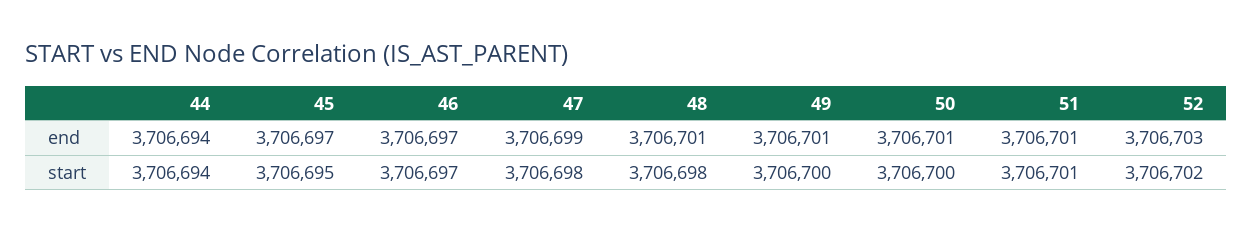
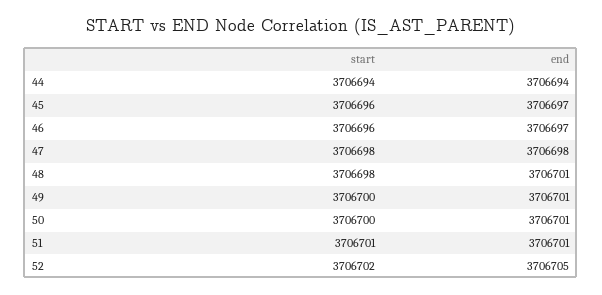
  {
    "44": {
      "end": 3706694,
      "start": 3706694
    },
    "45": {
      "end": 3706697,
-     "start": 3706695
+     "start": 3706696
    },
    "46": {
      "end": 3706697,
-     "start": 3706697
+     "start": 3706696
    },
    "47": {
-     "end": 3706699,
+     "end": 3706698,
      "start": 3706698
    },
    "48": {
      "end": 3706701,
      "start": 3706698
    },
    "49": {
      "end": 3706701,
      "start": 3706700
    },
    "50": {
      "end": 3706701,
      "start": 3706700
    },
    "51": {
      "end": 3706701,
      "start": 3706701
    },
    "52": {
-     "end": 3706703,
+     "end": 3706705,
      "start": 3706702
    }
  }

